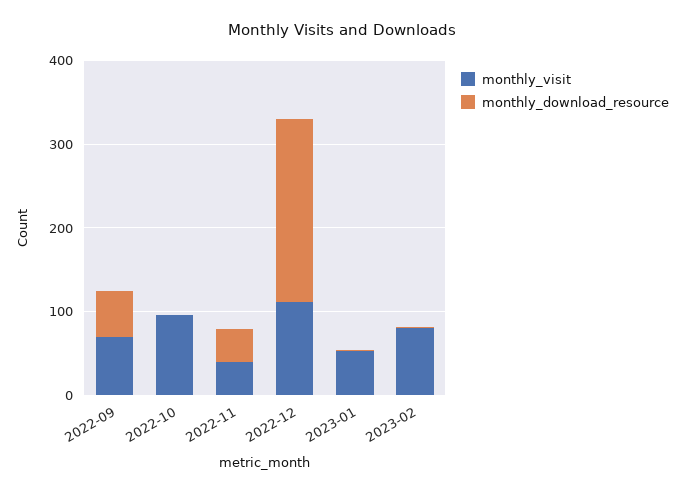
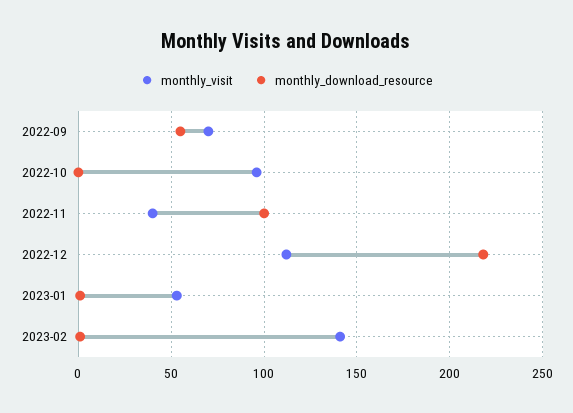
  {
    "monthly_visit": {
      "2022-09": 70,
      "2022-10": 95,
      "2022-11": 40,
      "2022-12": 110,
      "2023-01": 55,
-     "2023-02": 80
+     "2023-02": 140
    },
    "monthly_download_resource": {
      "2022-09": 55,
      "2022-10": 0,
-     "2022-11": 40,
+     "2022-11": 100,
      "2022-12": 220,
      "2023-01": 0,
      "2023-02": 0
    }
  }

